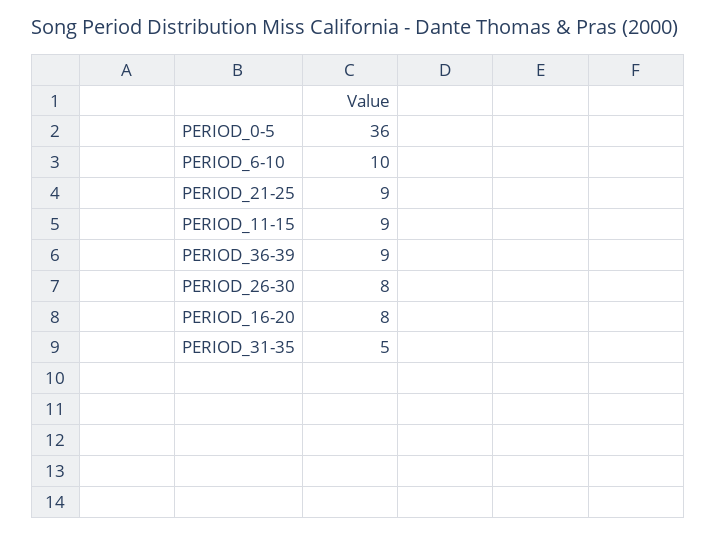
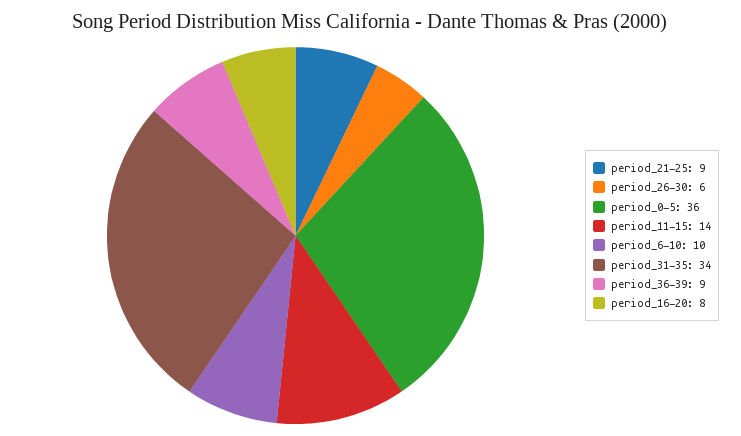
  {
    "PERIOD_0-5": 36,
    "PERIOD_6-10": 10,
    "PERIOD_21-25": 9,
-   "PERIOD_11-15": 9,
+   "PERIOD_11-15": 14,
    "PERIOD_36-39": 9,
-   "PERIOD_26-30": 8,
+   "PERIOD_26-30": 6,
    "PERIOD_16-20": 8,
-   "PERIOD_31-35": 5
+   "PERIOD_31-35": 34
  }

